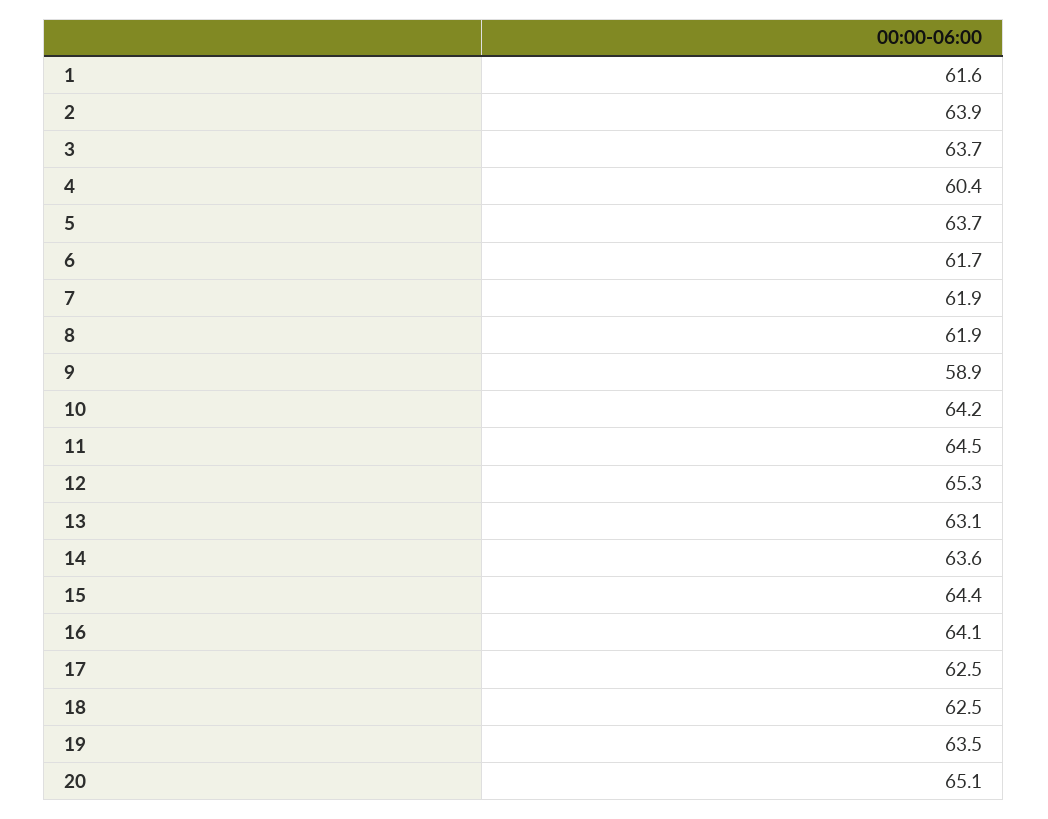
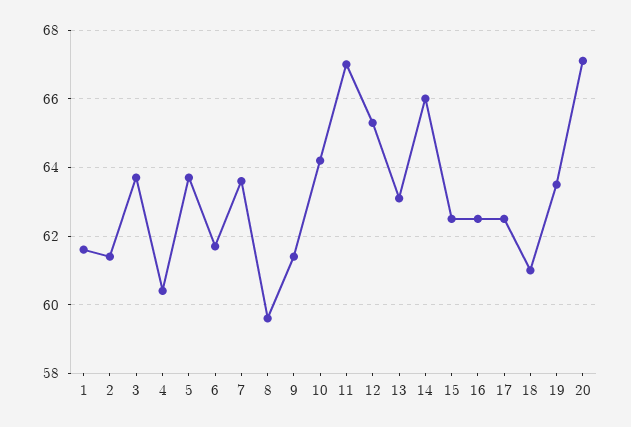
  {
    "1": 61.6,
-   "2": 63.9,
+   "2": 61.5,
    "3": 63.7,
    "4": 60.4,
    "5": 63.7,
    "6": 61.7,
-   "7": 61.9,
+   "7": 63.5,
-   "8": 61.9,
+   "8": 59.5,
-   "9": 58.9,
+   "9": 61.5,
    "10": 64.2,
-   "11": 64.5,
+   "11": 67,
    "12": 65.3,
    "13": 63.1,
-   "14": 63.6,
+   "14": 66,
-   "15": 64.4,
+   "15": 62.5,
-   "16": 64.1,
+   "16": 62.5,
    "17": 62.5,
-   "18": 62.5,
+   "18": 61,
    "19": 63.5,
-   "20": 65.1
+   "20": 67
  }

